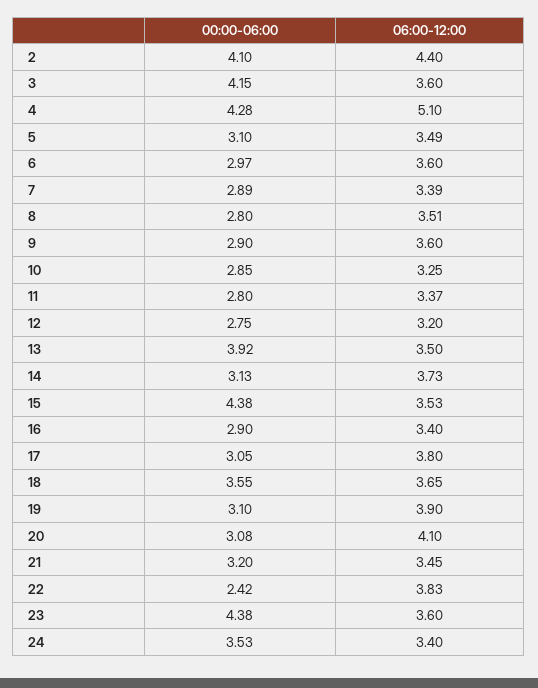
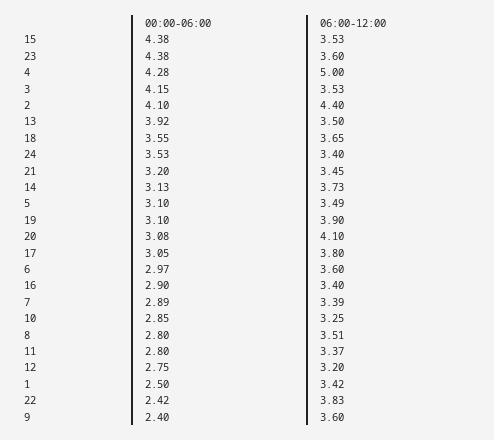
  {
    "00:00-06:00": {
      "2": 4.1,
      "3": 4.15,
      "4": 4.28,
      "5": 3.1,
      "6": 2.97,
      "7": 2.89,
      "8": 2.8,
-     "9": 2.9,
+     "9": 2.4,
      "10": 2.85,
      "11": 2.8,
      "12": 2.75,
      "13": 3.92,
      "14": 3.13,
      "15": 4.38,
      "16": 2.9,
      "17": 3.05,
      "18": 3.55,
      "19": 3.1,
      "20": 3.08,
      "21": 3.2,
      "22": 2.42,
      "23": 4.38,
-     "24": 3.53
+     "24": 3.53,
+     "1": 2.5
    },
    "06:00-12:00": {
      "2": 4.4,
-     "3": 3.6,
+     "3": 3.53,
-     "4": 5.1,
+     "4": 5,
      "5": 3.49,
      "6": 3.6,
      "7": 3.39,
      "8": 3.51,
      "9": 3.6,
      "10": 3.25,
      "11": 3.37,
      "12": 3.2,
      "13": 3.5,
      "14": 3.73,
      "15": 3.53,
      "16": 3.4,
      "17": 3.8,
      "18": 3.65,
      "19": 3.9,
      "20": 4.1,
      "21": 3.45,
      "22": 3.83,
      "23": 3.6,
-     "24": 3.4
+     "24": 3.4,
+     "1": 3.42
    }
  }

